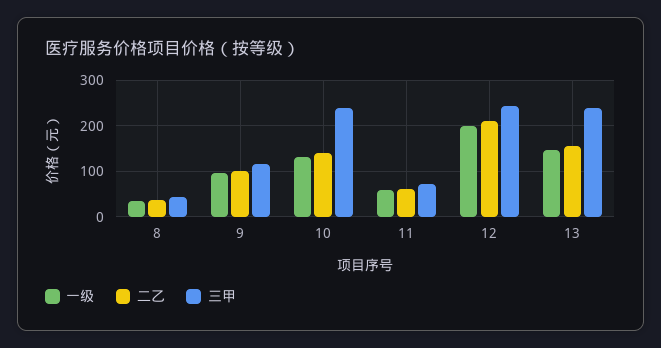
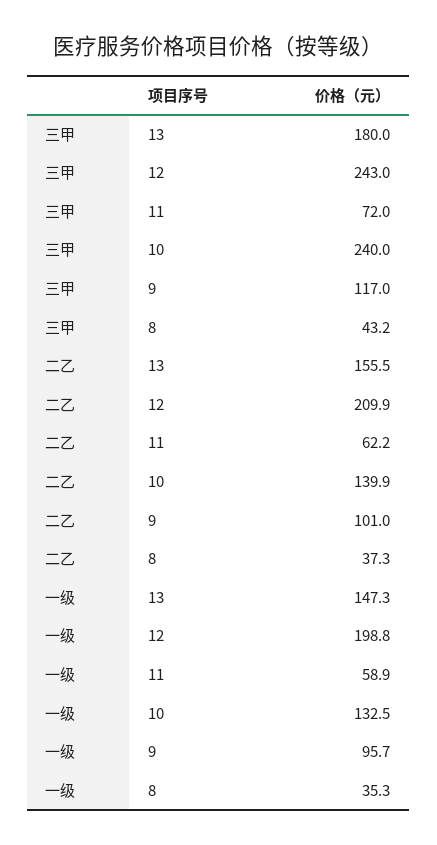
  {
    "一级": {
      "8": 35.3,
      "9": 95.7,
      "10": 132.5,
      "11": 58.9,
      "12": 198.8,
      "13": 147.3
    },
    "二乙": {
      "8": 37.3,
      "9": 101,
      "10": 139.9,
      "11": 62.2,
      "12": 209.9,
      "13": 155.5
    },
    "三甲": {
      "8": 43.2,
      "9": 117,
      "10": 240,
      "11": 72,
      "12": 243,
-     "13": 240
+     "13": 180
    }
  }

